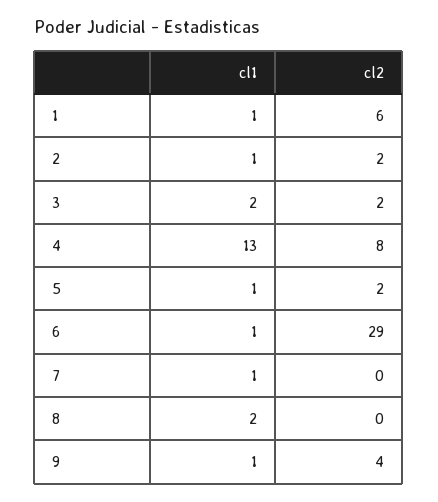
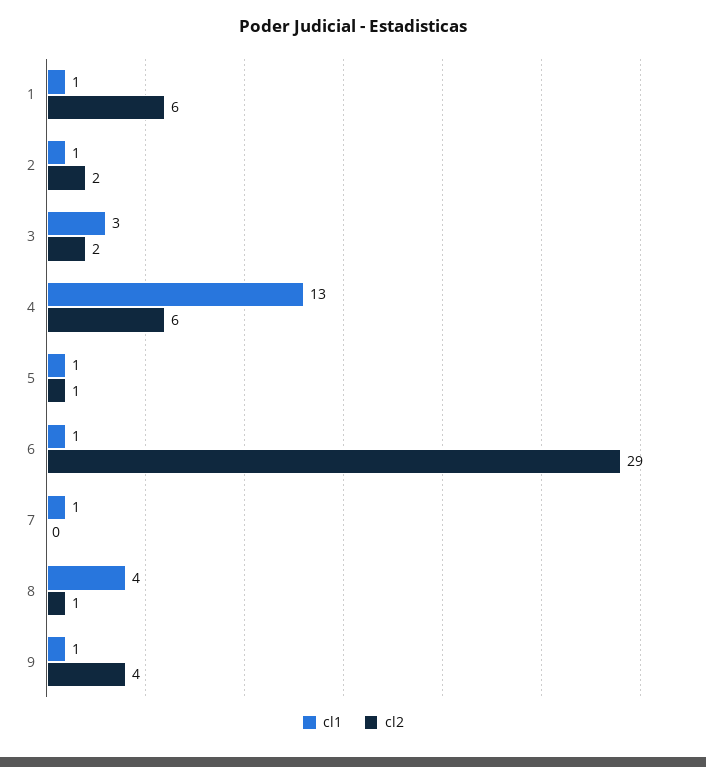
  {
    "cl1": {
      "1": 1,
      "2": 1,
-     "3": 2,
+     "3": 3,
      "4": 13,
      "5": 1,
      "6": 1,
      "7": 1,
-     "8": 2,
+     "8": 4,
      "9": 1
    },
    "cl2": {
      "1": 6,
      "2": 2,
      "3": 2,
-     "4": 8,
+     "4": 6,
-     "5": 2,
+     "5": 1,
      "6": 29,
      "7": 0,
-     "8": 0,
+     "8": 1,
      "9": 4
    }
  }

